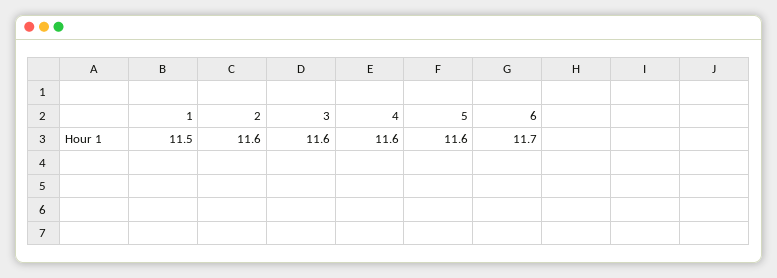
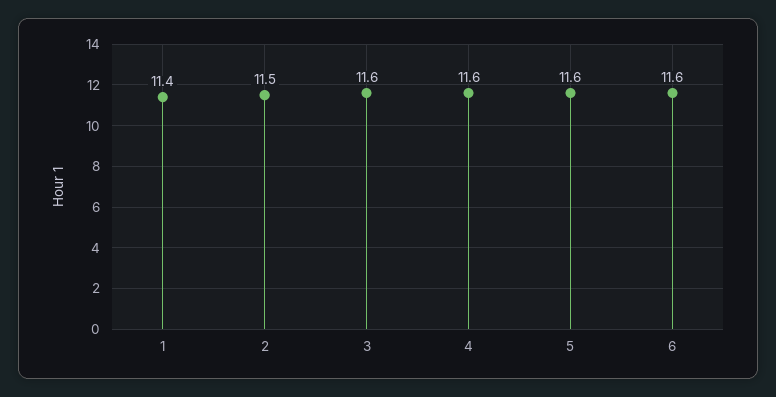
  {
-   "1": 11.5,
+   "1": 11.4,
-   "2": 11.6,
+   "2": 11.5,
    "3": 11.6,
    "4": 11.6,
    "5": 11.6,
-   "6": 11.7
+   "6": 11.6
  }

